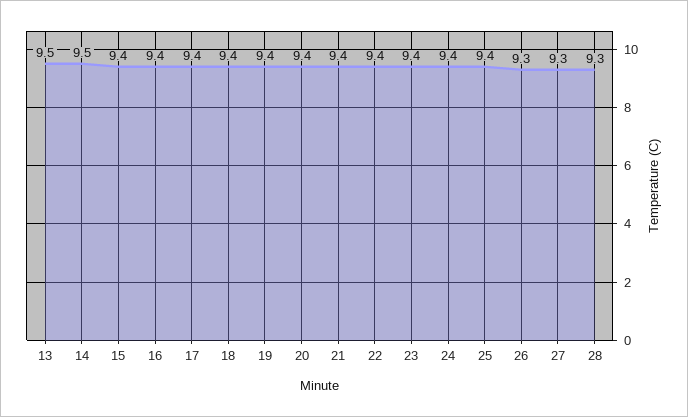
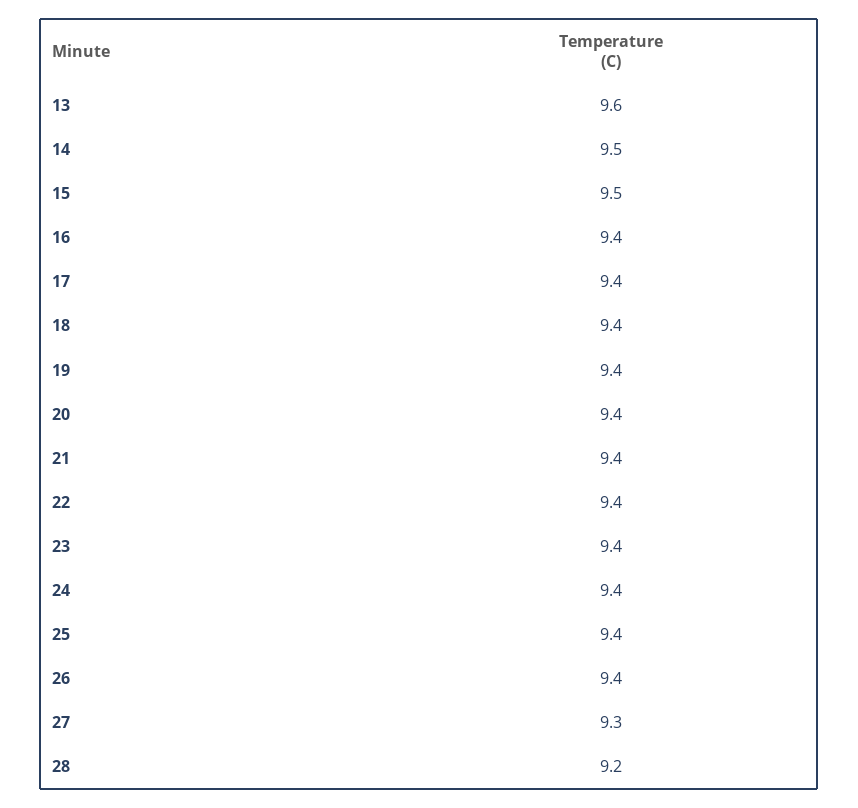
  {
-   "13": 9.5,
+   "13": 9.6,
    "14": 9.5,
-   "15": 9.4,
+   "15": 9.5,
    "16": 9.4,
    "17": 9.4,
    "18": 9.4,
    "19": 9.4,
    "20": 9.4,
    "21": 9.4,
    "22": 9.4,
    "23": 9.4,
    "24": 9.4,
    "25": 9.4,
-   "26": 9.3,
+   "26": 9.4,
    "27": 9.3,
-   "28": 9.3
+   "28": 9.2
  }

